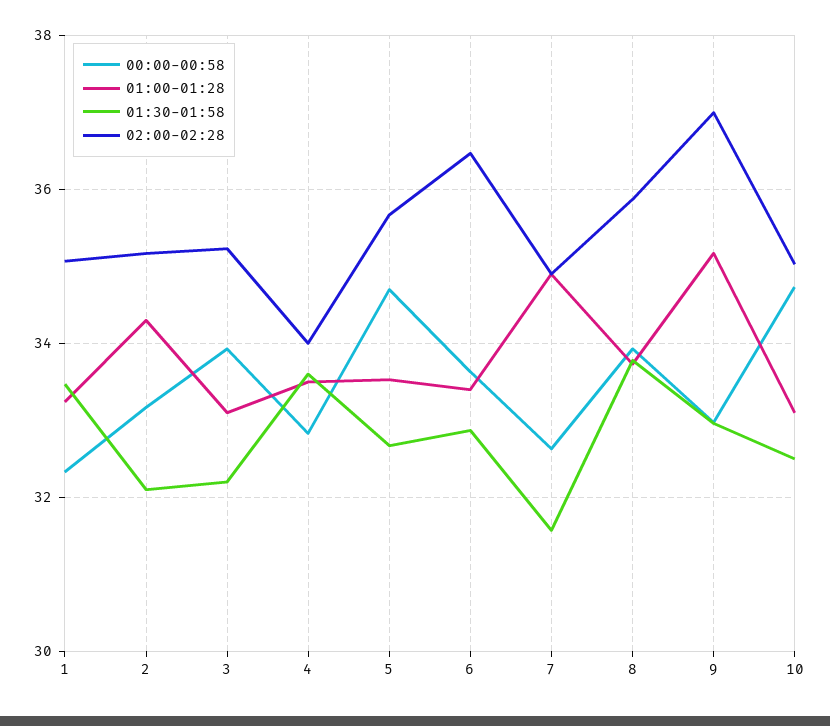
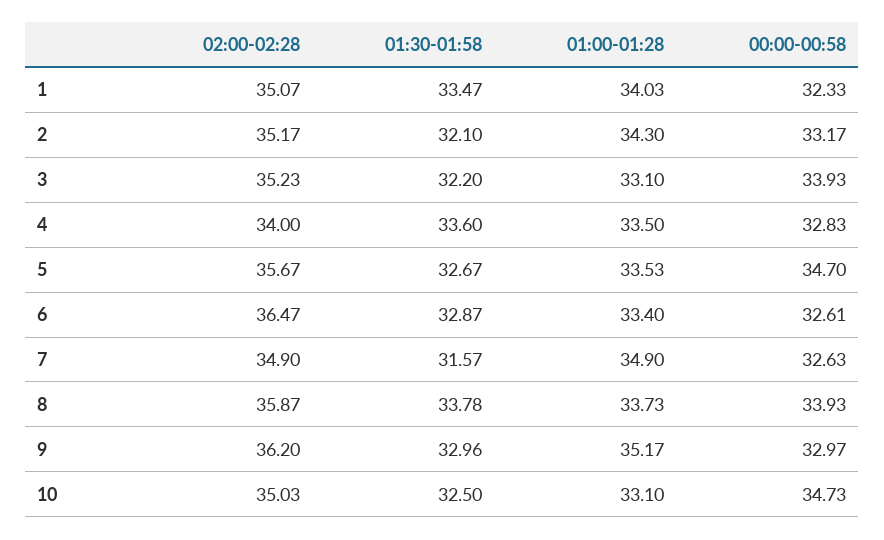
  {
    "00:00-00:58": {
      "1": 32.33,
      "2": 33.17,
      "3": 33.93,
      "4": 32.83,
      "5": 34.7,
-     "6": 33.6,
+     "6": 32.61,
      "7": 32.63,
      "8": 33.93,
      "9": 32.97,
      "10": 34.73
    },
    "01:00-01:28": {
-     "1": 33.2,
+     "1": 34.03,
      "2": 34.3,
      "3": 33.1,
      "4": 33.5,
      "5": 33.53,
      "6": 33.4,
      "7": 34.9,
      "8": 33.73,
      "9": 35.17,
      "10": 33.1
    },
    "01:30-01:58": {
      "1": 33.47,
      "2": 32.1,
      "3": 32.2,
      "4": 33.6,
      "5": 32.67,
      "6": 32.87,
      "7": 31.57,
      "8": 33.78,
      "9": 32.96,
      "10": 32.5
    },
    "02:00-02:28": {
      "1": 35.07,
      "2": 35.17,
      "3": 35.23,
      "4": 34,
      "5": 35.67,
      "6": 36.47,
      "7": 34.9,
      "8": 35.87,
-     "9": 37,
+     "9": 36.2,
      "10": 35.03
    }
  }

